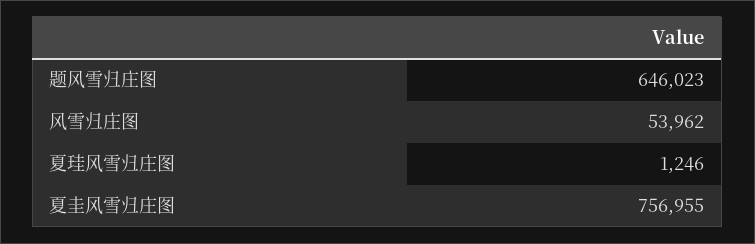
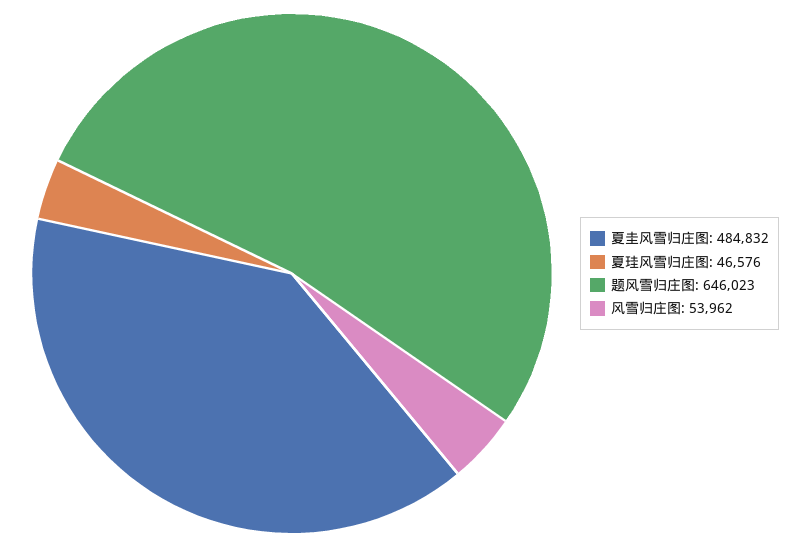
  {
    "题风雪归庄图": 646023,
    "风雪归庄图": 53962,
-   "夏珪风雪归庄图": 1246,
+   "夏珪风雪归庄图": 46576,
-   "夏圭风雪归庄图": 756955
+   "夏圭风雪归庄图": 484832
  }

